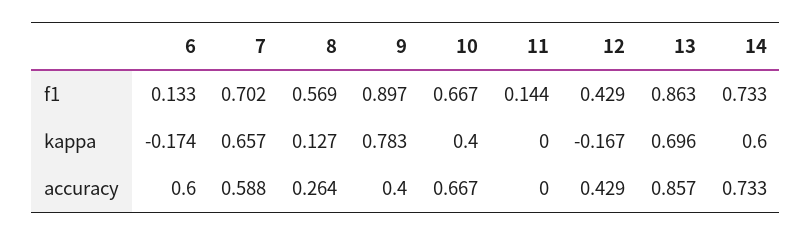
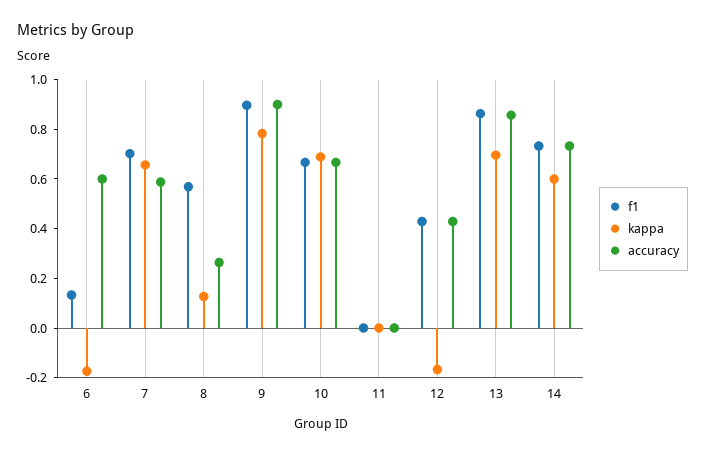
  {
    "f1": {
      "6": 0.133,
      "7": 0.702,
      "8": 0.569,
      "9": 0.897,
      "10": 0.667,
-     "11": 0.144,
+     "11": 0,
      "12": 0.429,
      "13": 0.863,
      "14": 0.733
    },
    "kappa": {
      "6": -0.174,
      "7": 0.657,
      "8": 0.127,
      "9": 0.783,
-     "10": 0.4,
+     "10": 0.7,
      "11": 0,
      "12": -0.167,
      "13": 0.696,
      "14": 0.6
    },
    "accuracy": {
      "6": 0.6,
      "7": 0.588,
      "8": 0.264,
-     "9": 0.4,
+     "9": 0.9,
      "10": 0.667,
      "11": 0,
      "12": 0.429,
      "13": 0.857,
      "14": 0.733
    }
  }

